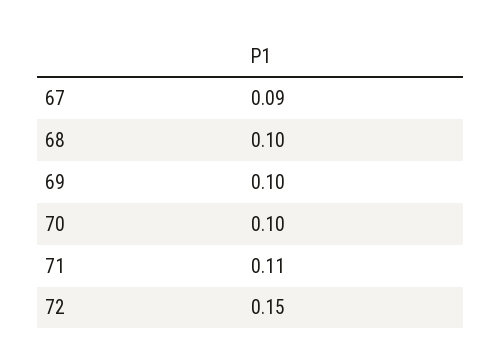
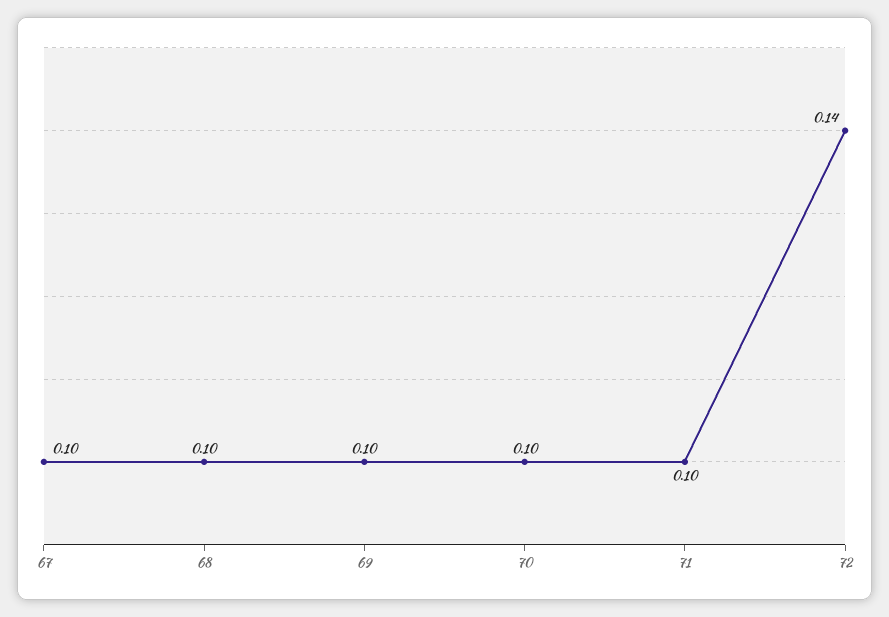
  {
-   "67": 0.09,
+   "67": 0.1,
    "68": 0.1,
    "69": 0.1,
    "70": 0.1,
-   "71": 0.11,
+   "71": 0.1,
-   "72": 0.15
+   "72": 0.14
  }

